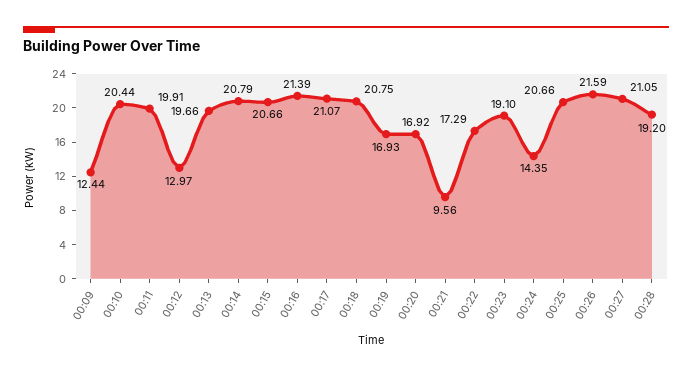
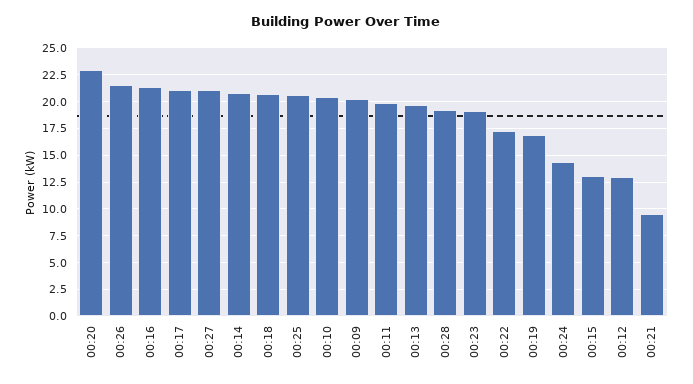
  {
-   "00:09": 12.44,
+   "00:09": 20,
    "00:10": 20.44,
    "00:11": 19.91,
    "00:12": 12.97,
    "00:13": 19.66,
    "00:14": 20.79,
-   "00:15": 20.66,
+   "00:15": 12.5,
    "00:16": 21.39,
    "00:17": 21.07,
    "00:18": 20.75,
    "00:19": 16.93,
-   "00:20": 16.92,
+   "00:20": 22.5,
    "00:21": 9.56,
    "00:22": 17.29,
    "00:23": 19.1,
    "00:24": 14.35,
    "00:25": 20.66,
    "00:26": 21.59,
    "00:27": 21.05,
    "00:28": 19.2
  }

